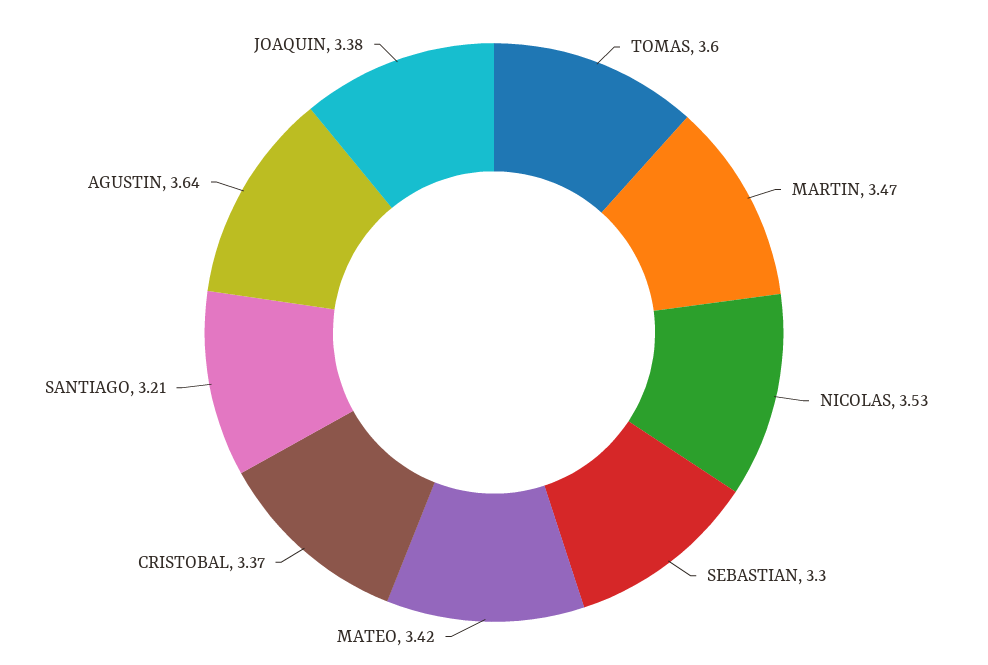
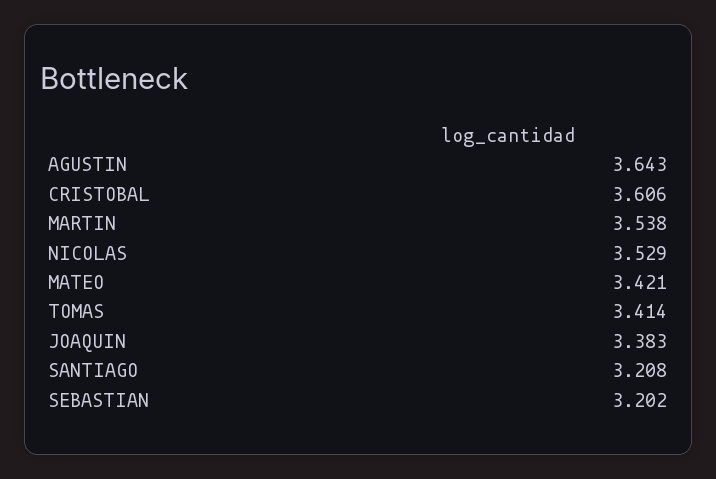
  {
-   "TOMAS": 3.6,
+   "TOMAS": 3.414,
-   "MARTIN": 3.47,
+   "MARTIN": 3.538,
    "NICOLAS": 3.529,
-   "SEBASTIAN": 3.3,
+   "SEBASTIAN": 3.202,
    "MATEO": 3.421,
-   "CRISTOBAL": 3.37,
+   "CRISTOBAL": 3.606,
    "SANTIAGO": 3.208,
    "AGUSTIN": 3.643,
    "JOAQUIN": 3.383
  }

